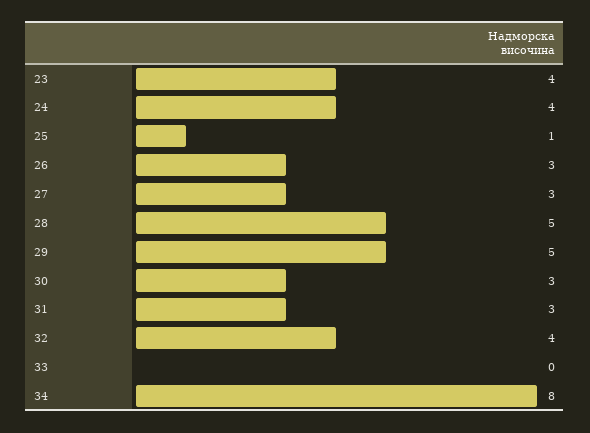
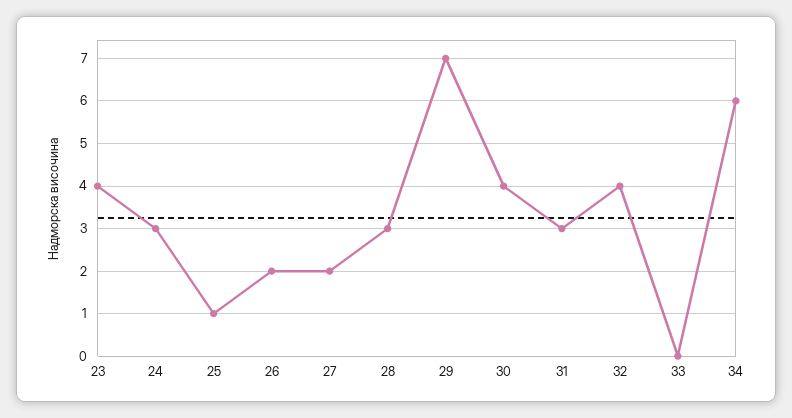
  {
    "23": 4,
-   "24": 4,
+   "24": 3,
    "25": 1,
-   "26": 3,
+   "26": 2,
-   "27": 3,
+   "27": 2,
-   "28": 5,
+   "28": 3,
-   "29": 5,
+   "29": 7,
-   "30": 3,
+   "30": 4,
    "31": 3,
    "32": 4,
    "33": 0,
-   "34": 8
+   "34": 6
  }

